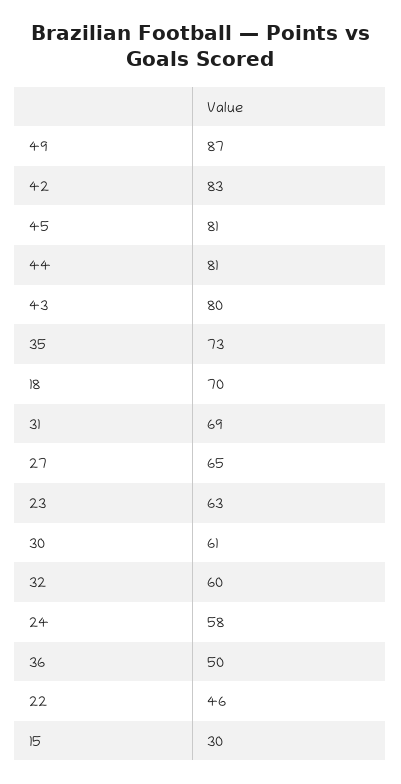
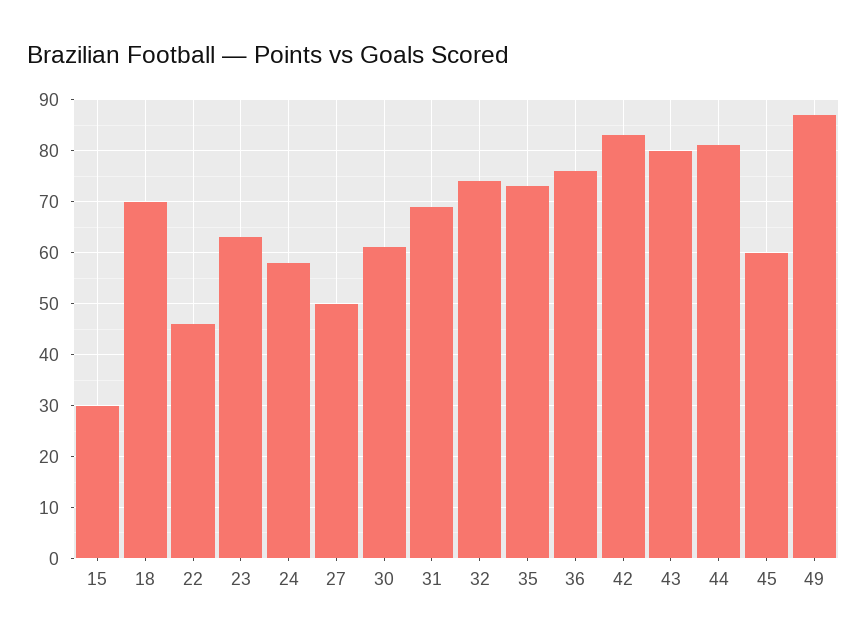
  {
    "49": 87,
    "42": 83,
-   "45": 81,
+   "45": 60,
    "44": 81,
    "43": 80,
    "35": 73,
    "18": 70,
    "31": 69,
-   "27": 65,
+   "27": 50,
    "23": 63,
    "30": 61,
-   "32": 60,
+   "32": 75,
    "24": 58,
-   "36": 50,
+   "36": 75,
    "22": 46,
    "15": 30
  }

